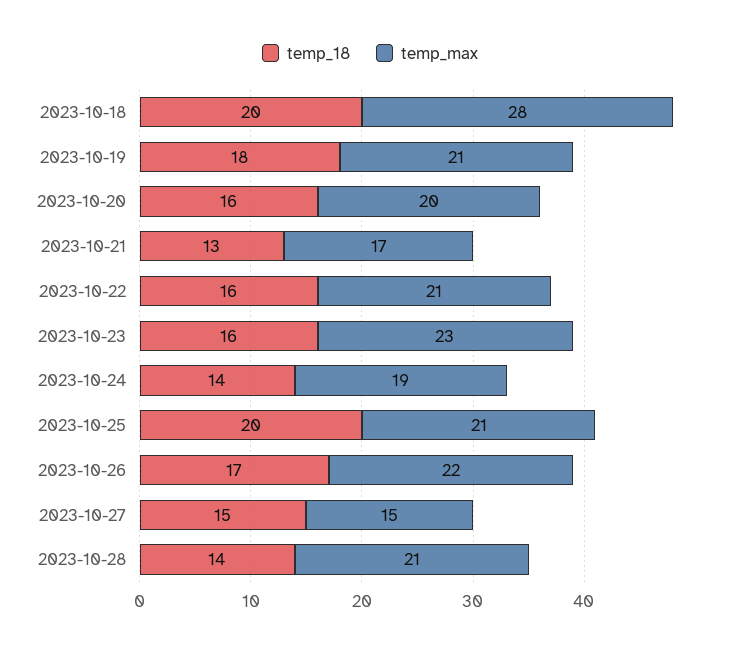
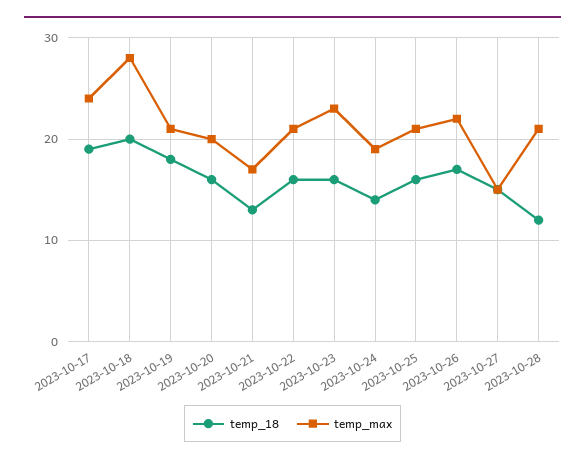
  {
    "temp_18": {
      "2023-10-18": 20,
      "2023-10-19": 18,
      "2023-10-20": 16,
      "2023-10-21": 13,
      "2023-10-22": 16,
      "2023-10-23": 16,
      "2023-10-24": 14,
-     "2023-10-25": 20,
+     "2023-10-25": 16,
      "2023-10-26": 17,
      "2023-10-27": 15,
-     "2023-10-28": 14
+     "2023-10-28": 12,
+     "2023-10-17": 19
    },
    "temp_max": {
      "2023-10-18": 28,
      "2023-10-19": 21,
      "2023-10-20": 20,
      "2023-10-21": 17,
      "2023-10-22": 21,
      "2023-10-23": 23,
      "2023-10-24": 19,
      "2023-10-25": 21,
      "2023-10-26": 22,
      "2023-10-27": 15,
-     "2023-10-28": 21
+     "2023-10-28": 21,
+     "2023-10-17": 24
    }
  }

